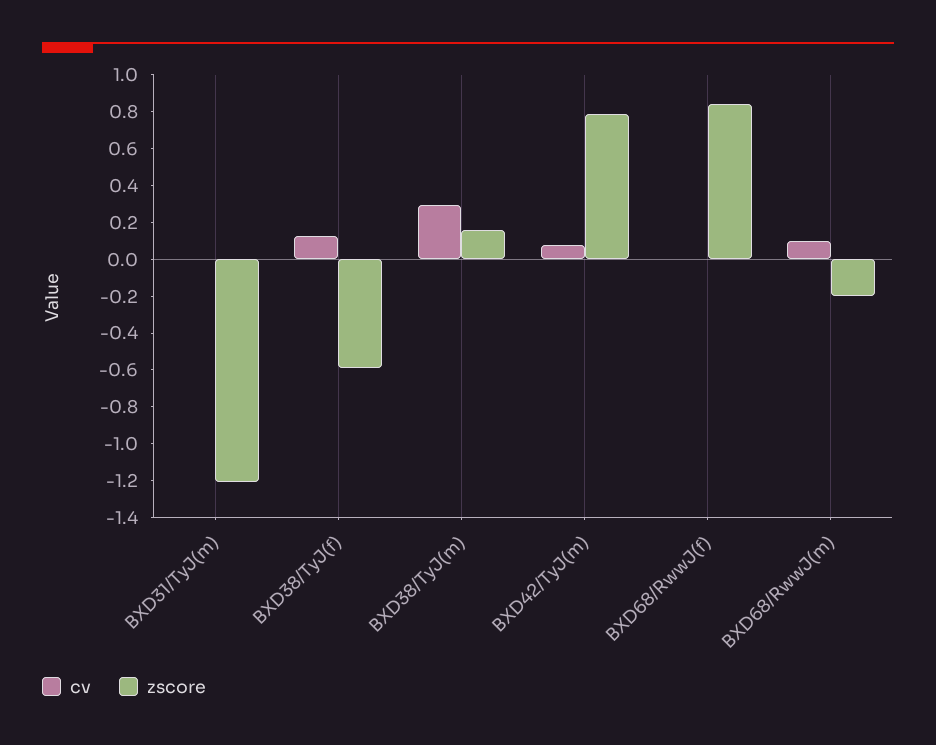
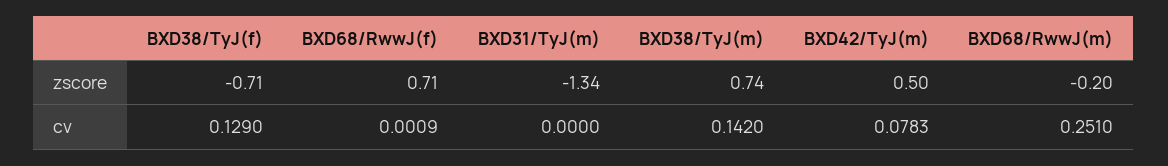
  {
    "cv": {
      "BXD31/TyJ(m)": 0,
      "BXD38/TyJ(f)": 0.129,
-     "BXD38/TyJ(m)": 0.3,
+     "BXD38/TyJ(m)": 0.142,
      "BXD42/TyJ(m)": 0.0783,
      "BXD68/RwwJ(f)": 0.0009,
-     "BXD68/RwwJ(m)": 0.1
+     "BXD68/RwwJ(m)": 0.251
    },
    "zscore": {
-     "BXD31/TyJ(m)": -1.2,
+     "BXD31/TyJ(m)": -1.34,
-     "BXD38/TyJ(f)": -0.6,
+     "BXD38/TyJ(f)": -0.71,
-     "BXD38/TyJ(m)": 0.15,
+     "BXD38/TyJ(m)": 0.74,
-     "BXD42/TyJ(m)": 0.8,
+     "BXD42/TyJ(m)": 0.5,
-     "BXD68/RwwJ(f)": 0.85,
+     "BXD68/RwwJ(f)": 0.71,
      "BXD68/RwwJ(m)": -0.2
    }
  }

